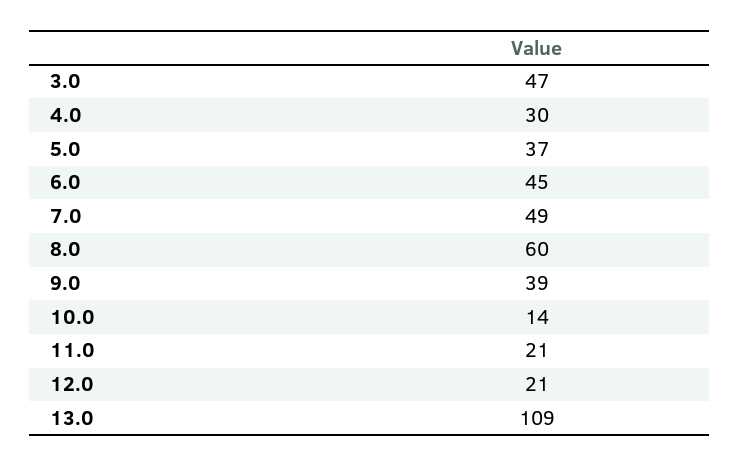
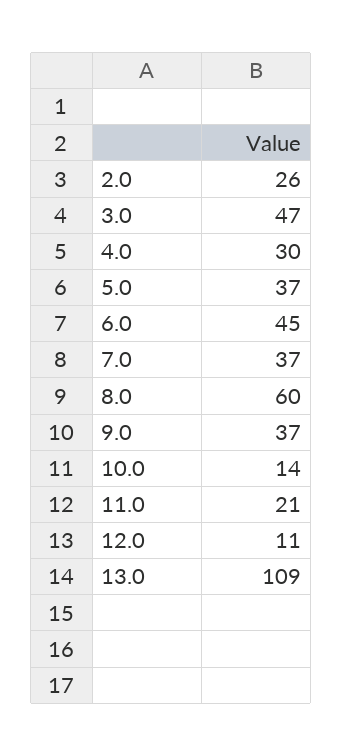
  {
    "3.0": 47,
    "4.0": 30,
    "5.0": 37,
    "6.0": 45,
-   "7.0": 49,
+   "7.0": 37,
    "8.0": 60,
-   "9.0": 39,
+   "9.0": 37,
    "10.0": 14,
    "11.0": 21,
-   "12.0": 21,
+   "12.0": 11,
-   "13.0": 109
+   "13.0": 109,
+   "2.0": 26
  }

